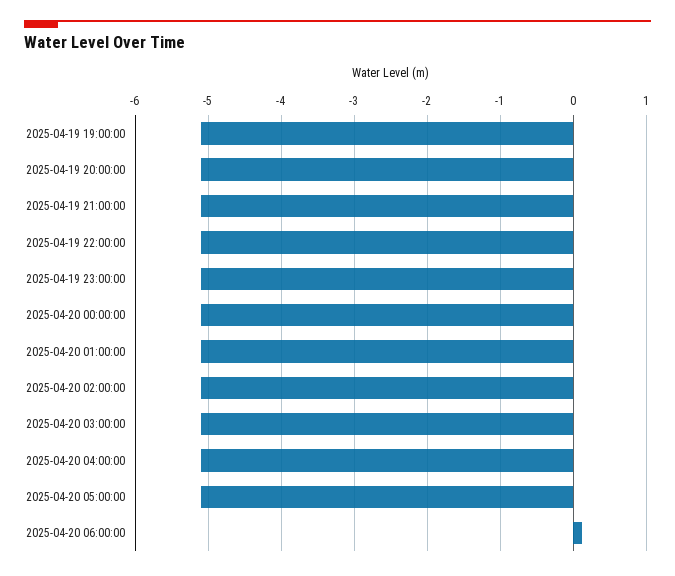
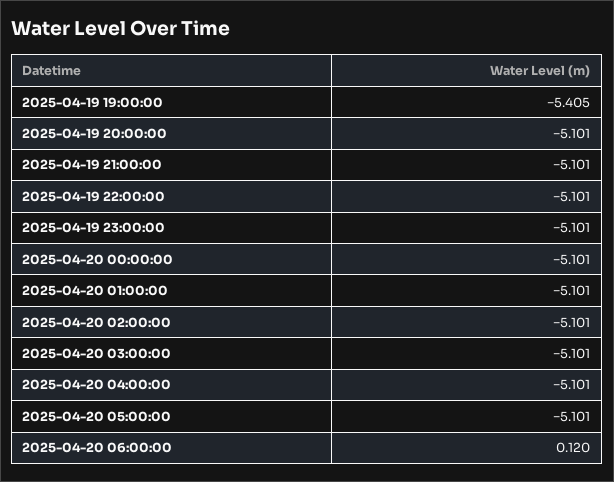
  {
-   "2025-04-19 19:00:00": -5.1,
+   "2025-04-19 19:00:00": -5.405,
    "2025-04-19 20:00:00": -5.101,
    "2025-04-19 21:00:00": -5.101,
    "2025-04-19 22:00:00": -5.101,
    "2025-04-19 23:00:00": -5.101,
    "2025-04-20 00:00:00": -5.101,
    "2025-04-20 01:00:00": -5.101,
    "2025-04-20 02:00:00": -5.101,
    "2025-04-20 03:00:00": -5.101,
    "2025-04-20 04:00:00": -5.101,
    "2025-04-20 05:00:00": -5.101,
    "2025-04-20 06:00:00": 0.12
  }

